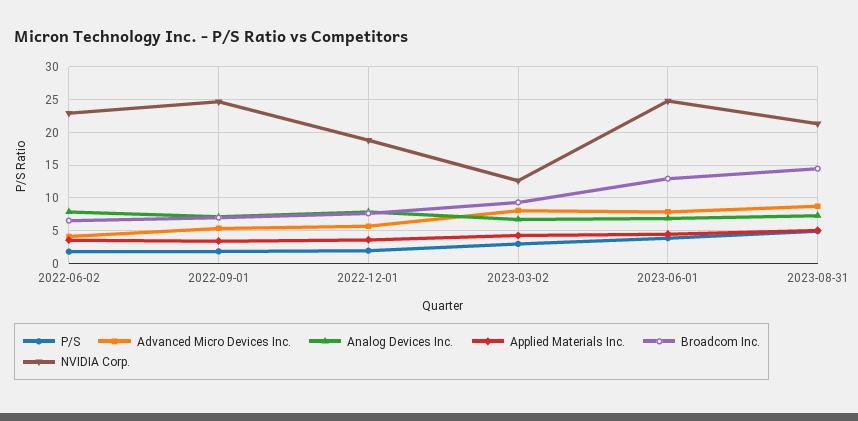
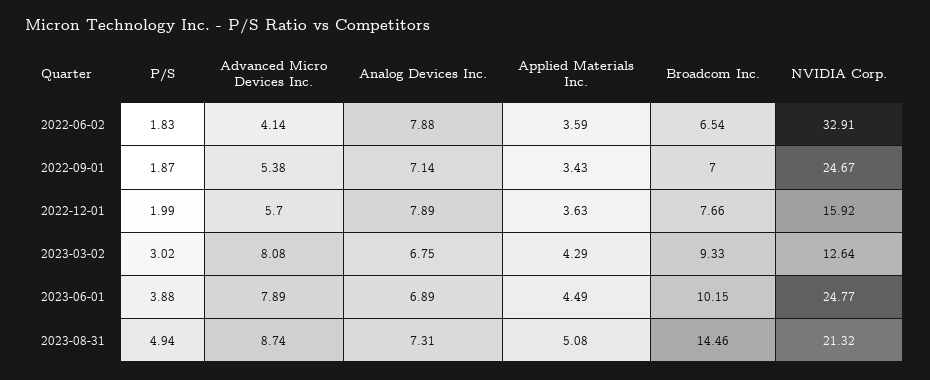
  {
    "P/S": {
      "2022-06-02": 1.83,
      "2022-09-01": 1.87,
      "2022-12-01": 1.99,
      "2023-03-02": 3.02,
      "2023-06-01": 3.88,
      "2023-08-31": 4.94
    },
    "Advanced Micro Devices Inc.": {
      "2022-06-02": 4.14,
      "2022-09-01": 5.38,
      "2022-12-01": 5.7,
      "2023-03-02": 8.08,
      "2023-06-01": 7.89,
      "2023-08-31": 8.74
    },
    "Analog Devices Inc.": {
      "2022-06-02": 7.88,
      "2022-09-01": 7.14,
      "2022-12-01": 7.89,
      "2023-03-02": 6.75,
      "2023-06-01": 6.89,
      "2023-08-31": 7.31
    },
    "Applied Materials Inc.": {
      "2022-06-02": 3.59,
      "2022-09-01": 3.43,
      "2022-12-01": 3.63,
      "2023-03-02": 4.29,
      "2023-06-01": 4.49,
      "2023-08-31": 5.08
    },
    "Broadcom Inc.": {
      "2022-06-02": 6.54,
      "2022-09-01": 7,
      "2022-12-01": 7.66,
      "2023-03-02": 9.33,
-     "2023-06-01": 13,
+     "2023-06-01": 10.15,
      "2023-08-31": 14.46
    },
    "NVIDIA Corp.": {
-     "2022-06-02": 23,
+     "2022-06-02": 32.91,
      "2022-09-01": 24.67,
-     "2022-12-01": 19,
+     "2022-12-01": 15.92,
      "2023-03-02": 12.64,
      "2023-06-01": 24.77,
      "2023-08-31": 21.32
    }
  }

